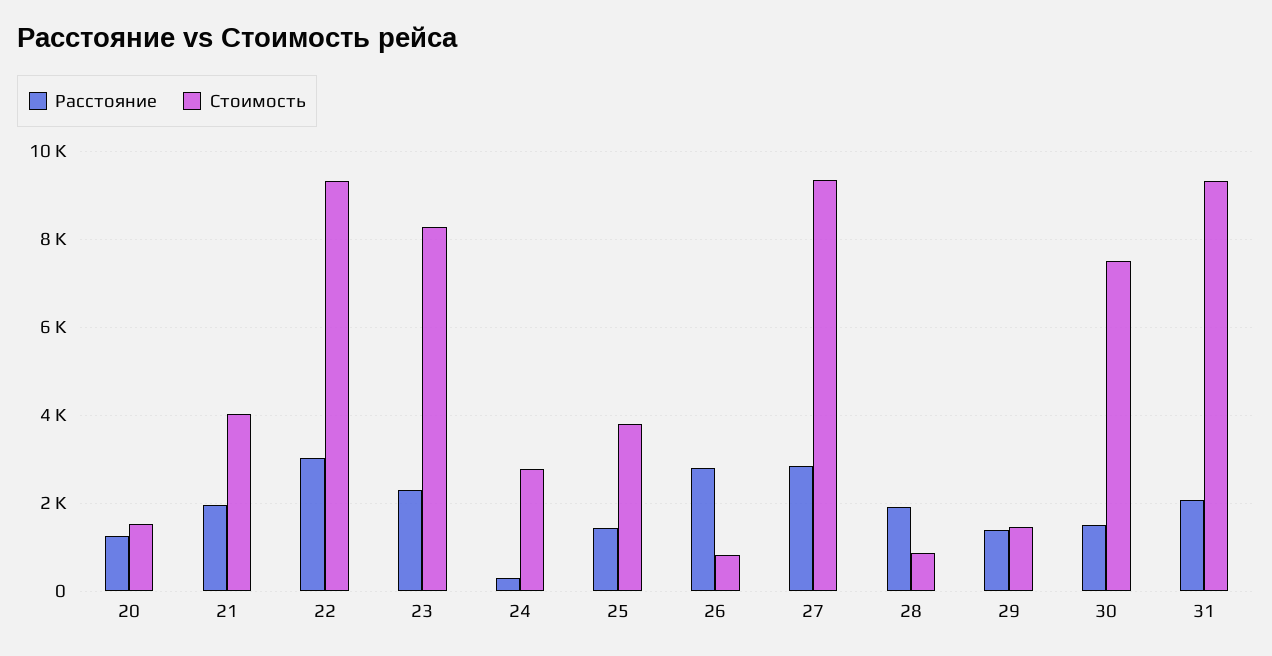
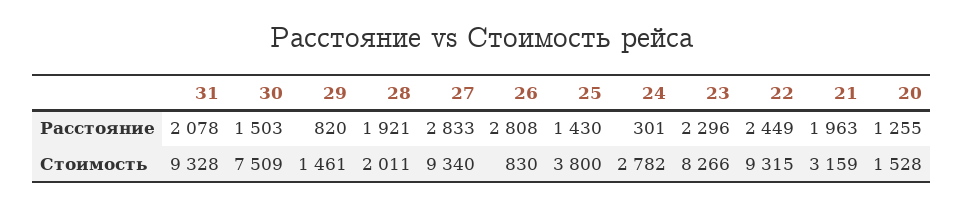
  {
    "Расстояние": {
      "20": 1255,
      "21": 1963,
-     "22": 3000,
+     "22": 2449,
      "23": 2296,
      "24": 301,
      "25": 1430,
      "26": 2808,
      "27": 2833,
      "28": 1921,
-     "29": 1400,
+     "29": 820,
      "30": 1503,
      "31": 2078
    },
    "Стоимость": {
      "20": 1528,
-     "21": 4000,
+     "21": 3159,
      "22": 9315,
      "23": 8266,
      "24": 2782,
      "25": 3800,
      "26": 830,
      "27": 9340,
-     "28": 800,
+     "28": 2011,
      "29": 1461,
      "30": 7509,
      "31": 9328
    }
  }

